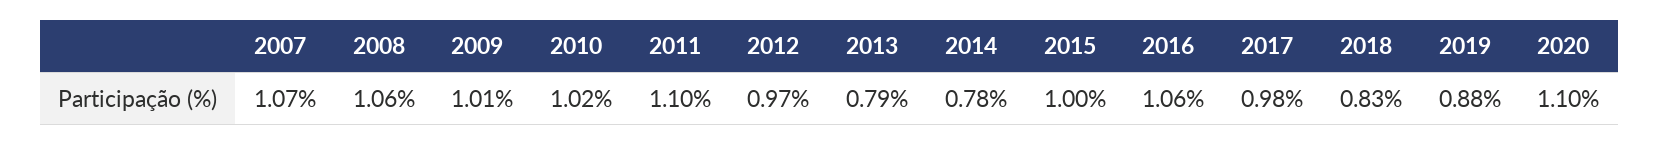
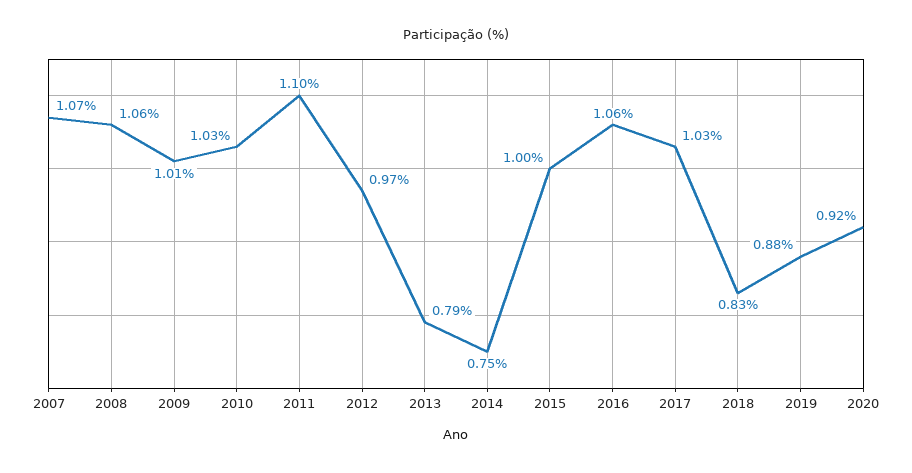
  {
    "2007": 1.07,
    "2008": 1.06,
    "2009": 1.01,
-   "2010": 1.02,
+   "2010": 1.03,
    "2011": 1.1,
    "2012": 0.97,
    "2013": 0.79,
-   "2014": 0.78,
+   "2014": 0.75,
    "2015": 1,
    "2016": 1.06,
-   "2017": 0.98,
+   "2017": 1.03,
    "2018": 0.83,
    "2019": 0.88,
-   "2020": 1.1
+   "2020": 0.92
  }

